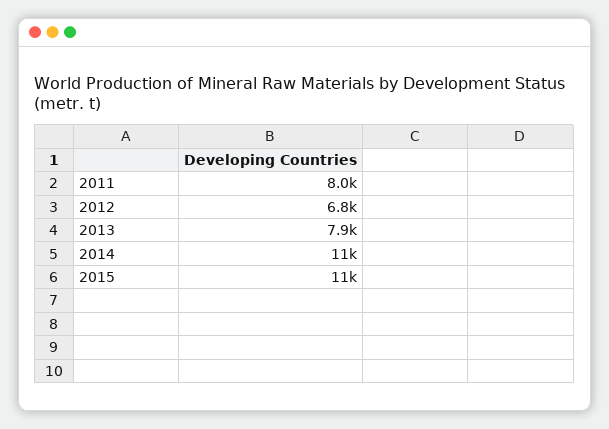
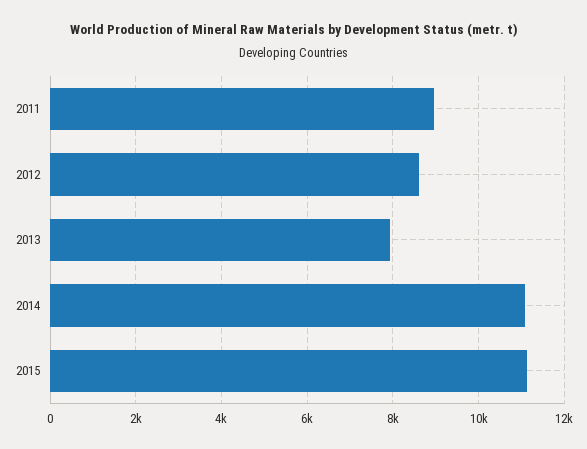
  {
-   "2011": 8000,
+   "2011": 9000,
-   "2012": 6800,
+   "2012": 8600,
    "2013": 7900,
    "2014": 11000,
    "2015": 11000
  }

